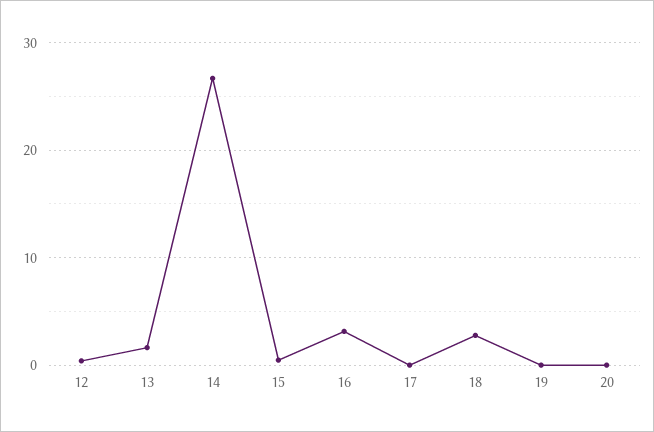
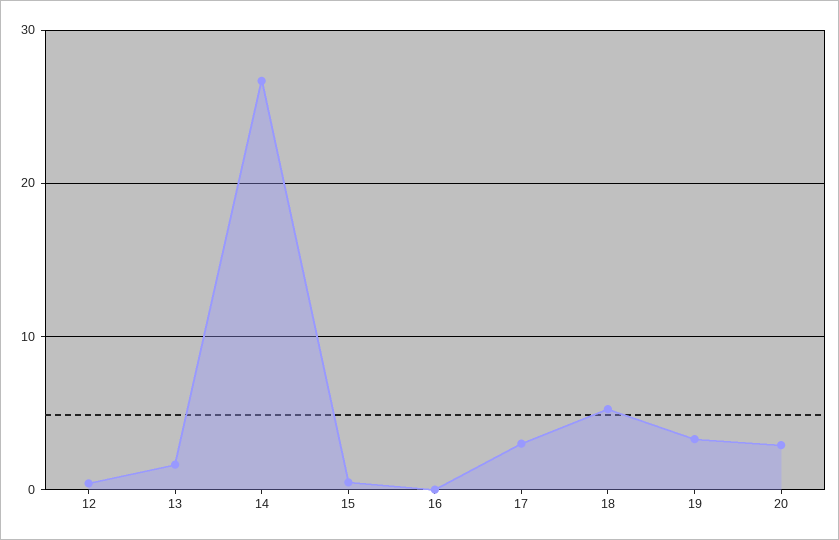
  {
    "12": 0,
    "13": 2,
    "14": 27,
    "15": 0,
-   "16": 3,
+   "16": 0,
-   "17": 0,
+   "17": 3,
-   "18": 3,
+   "18": 5,
-   "19": 0,
+   "19": 3,
-   "20": 0
+   "20": 3
  }

